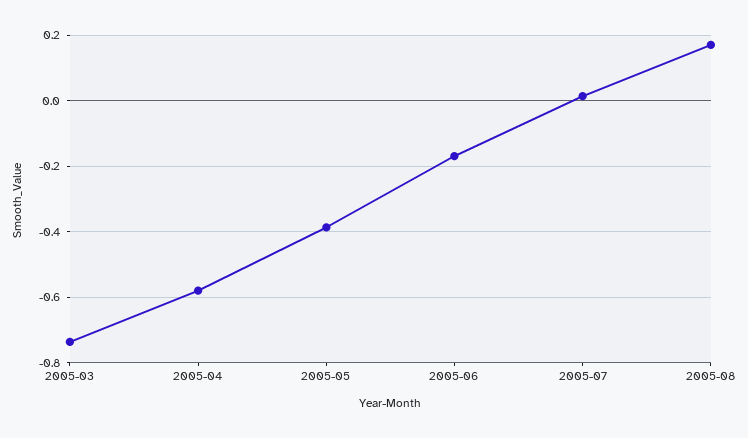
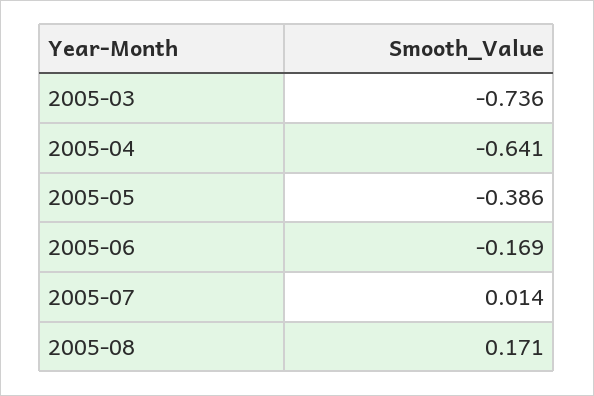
  {
    "2005-03": -0.736,
-   "2005-04": -0.58,
+   "2005-04": -0.641,
    "2005-05": -0.386,
    "2005-06": -0.169,
    "2005-07": 0.014,
    "2005-08": 0.171
  }

